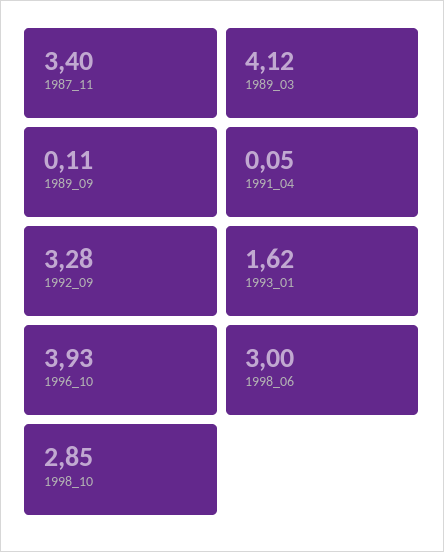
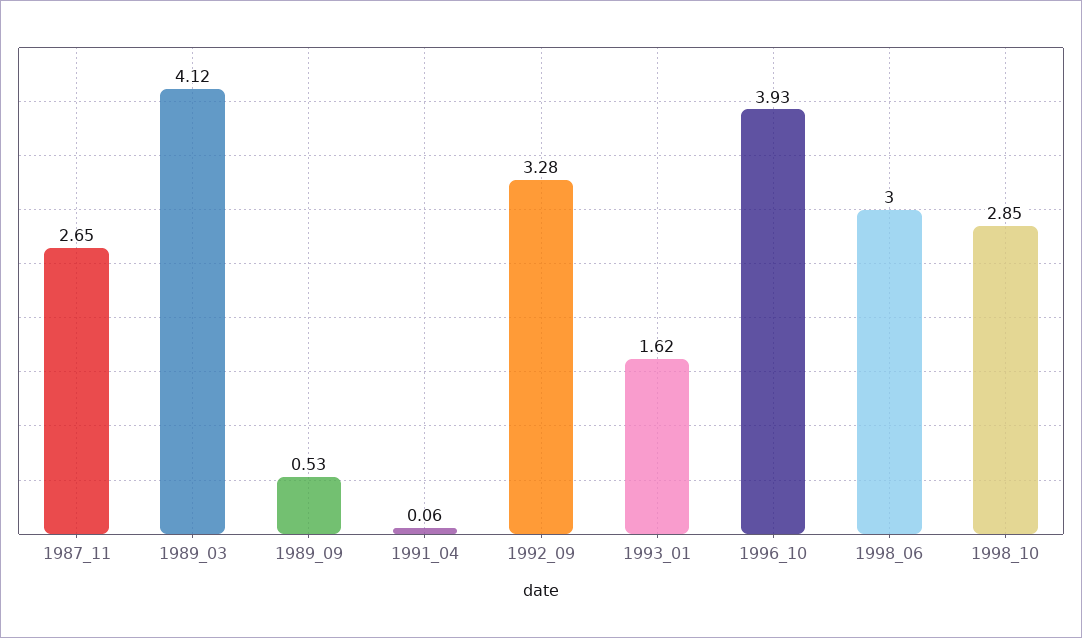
  {
-   "1987_11": 3.4,
+   "1987_11": 2.65,
    "1989_03": 4.12,
-   "1989_09": 0.11,
+   "1989_09": 0.53,
-   "1991_04": 0.05,
+   "1991_04": 0.06,
    "1992_09": 3.28,
    "1993_01": 1.62,
    "1996_10": 3.93,
    "1998_06": 3,
    "1998_10": 2.85
  }

